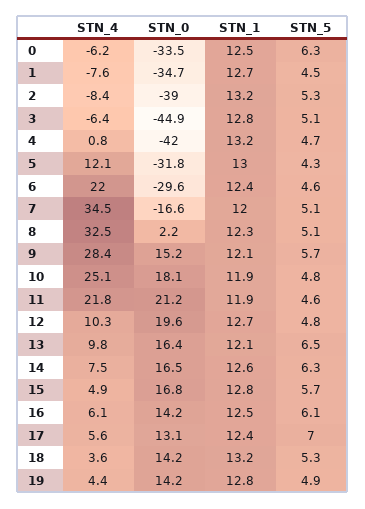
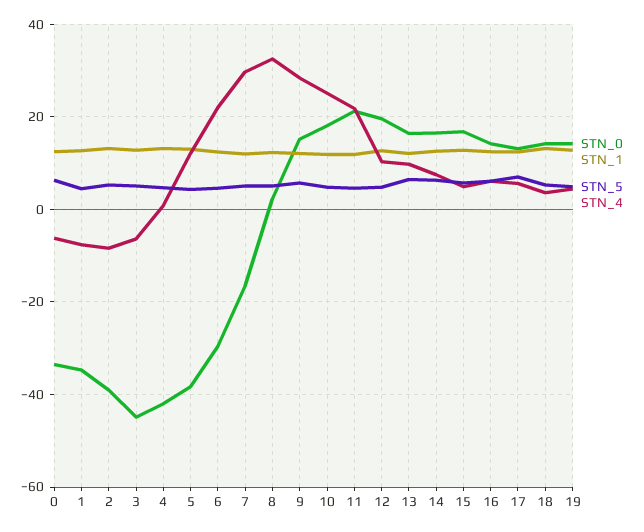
  {
    "STN_4": {
      "0": -6.2,
      "1": -7.6,
      "2": -8.4,
      "3": -6.4,
      "4": 0.8,
      "5": 12.1,
      "6": 22,
-     "7": 34.5,
+     "7": 30,
      "8": 32.5,
      "9": 28.4,
      "10": 25.1,
      "11": 21.8,
      "12": 10.3,
      "13": 9.8,
      "14": 7.5,
      "15": 4.9,
      "16": 6.1,
      "17": 5.6,
      "18": 3.6,
      "19": 4.4
    },
    "STN_0": {
      "0": -33.5,
      "1": -34.7,
      "2": -39,
      "3": -44.9,
      "4": -42,
-     "5": -31.8,
+     "5": -38,
      "6": -29.6,
      "7": -16.6,
      "8": 2.2,
      "9": 15.2,
      "10": 18.1,
      "11": 21.2,
      "12": 19.6,
      "13": 16.4,
      "14": 16.5,
      "15": 16.8,
      "16": 14.2,
      "17": 13.1,
      "18": 14.2,
      "19": 14.2
    },
    "STN_1": {
      "0": 12.5,
      "1": 12.7,
      "2": 13.2,
      "3": 12.8,
      "4": 13.2,
      "5": 13,
      "6": 12.4,
      "7": 12,
      "8": 12.3,
      "9": 12.1,
      "10": 11.9,
      "11": 11.9,
      "12": 12.7,
      "13": 12.1,
      "14": 12.6,
      "15": 12.8,
      "16": 12.5,
      "17": 12.4,
      "18": 13.2,
      "19": 12.8
    },
    "STN_5": {
      "0": 6.3,
      "1": 4.5,
      "2": 5.3,
      "3": 5.1,
      "4": 4.7,
      "5": 4.3,
      "6": 4.6,
      "7": 5.1,
      "8": 5.1,
      "9": 5.7,
      "10": 4.8,
      "11": 4.6,
      "12": 4.8,
      "13": 6.5,
      "14": 6.3,
      "15": 5.7,
      "16": 6.1,
      "17": 7,
      "18": 5.3,
      "19": 4.9
    }
  }

